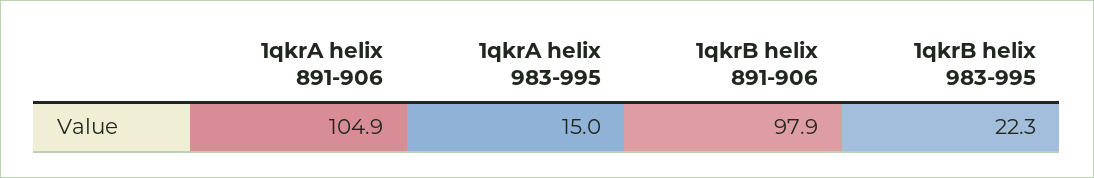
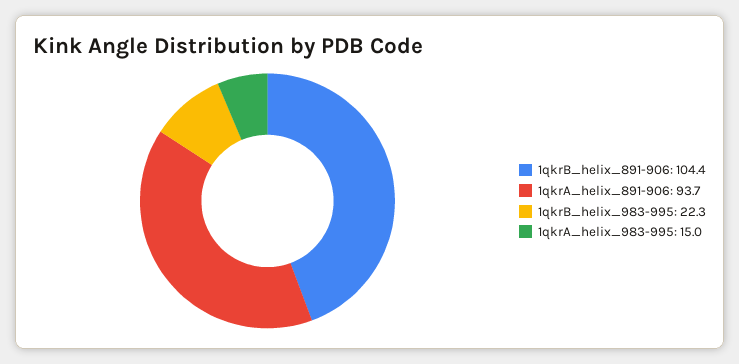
  {
-   "1qkrA helix 891-906": 104.9,
+   "1qkrA helix 891-906": 93.7,
    "1qkrA helix 983-995": 15,
-   "1qkrB helix 891-906": 97.9,
+   "1qkrB helix 891-906": 104.4,
    "1qkrB helix 983-995": 22.3
  }

